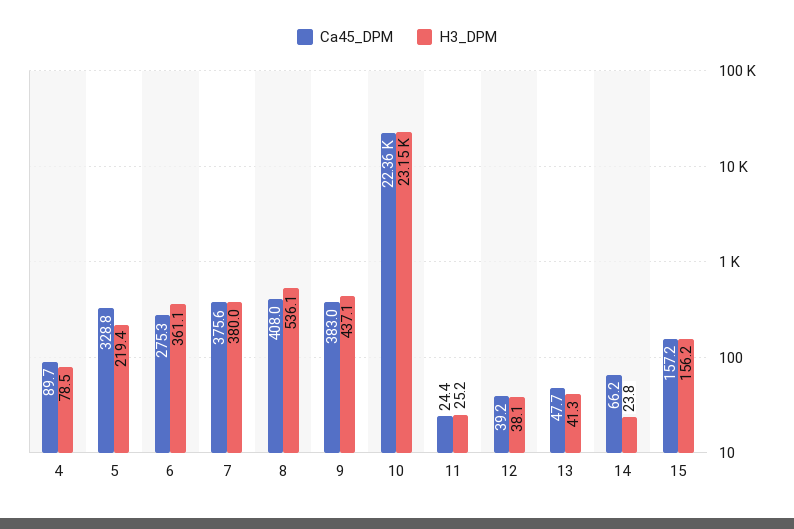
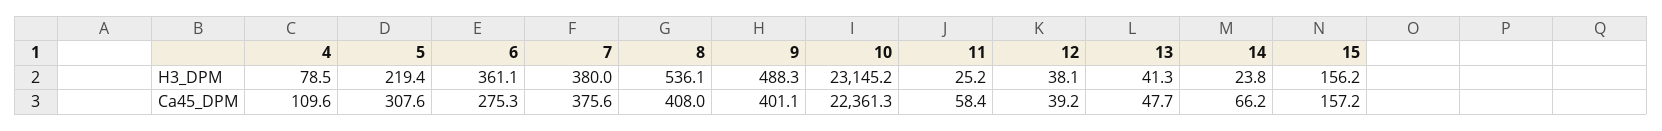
  {
    "Ca45_DPM": {
-     "4": 89.7,
+     "4": 109.6,
-     "5": 328.8,
+     "5": 307.6,
      "6": 275.3,
      "7": 375.6,
      "8": 408,
-     "9": 383,
+     "9": 401.1,
      "10": 22361.3,
-     "11": 24.4,
+     "11": 58.4,
      "12": 39.2,
      "13": 47.7,
      "14": 66.2,
      "15": 157.2
    },
    "H3_DPM": {
      "4": 78.5,
      "5": 219.4,
      "6": 361.1,
      "7": 380,
      "8": 536.1,
-     "9": 437.1,
+     "9": 488.3,
      "10": 23145.2,
      "11": 25.2,
      "12": 38.1,
      "13": 41.3,
      "14": 23.8,
      "15": 156.2
    }
  }

